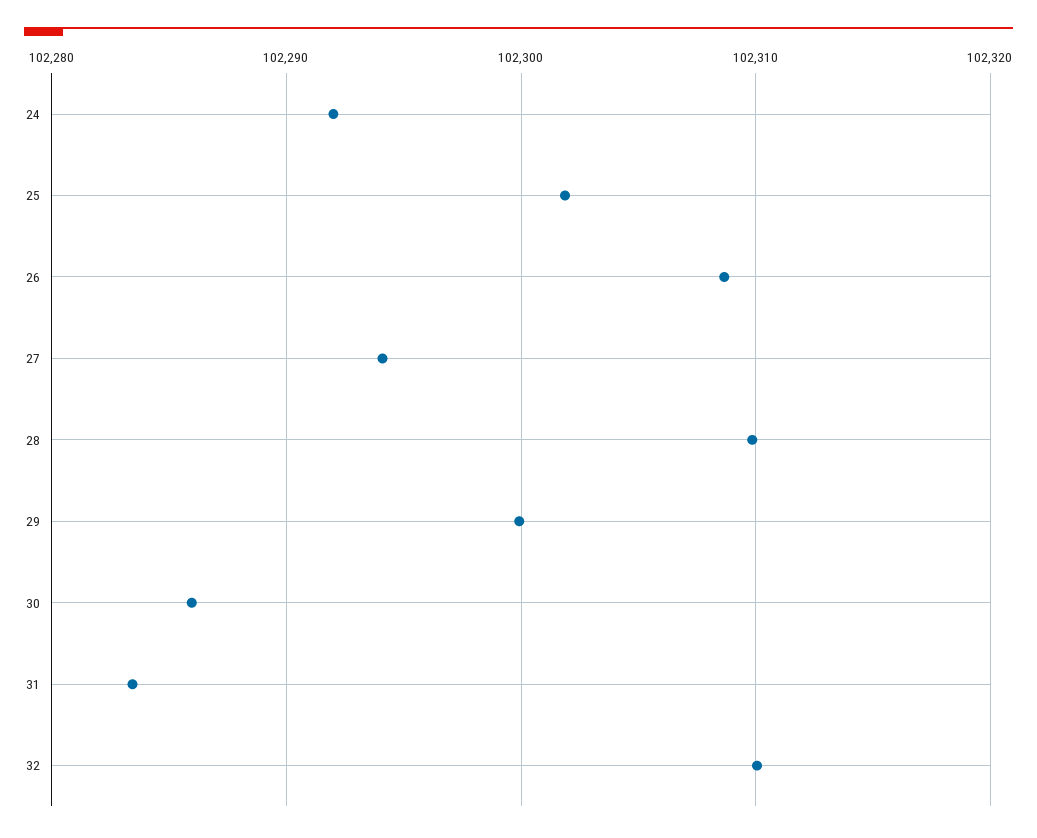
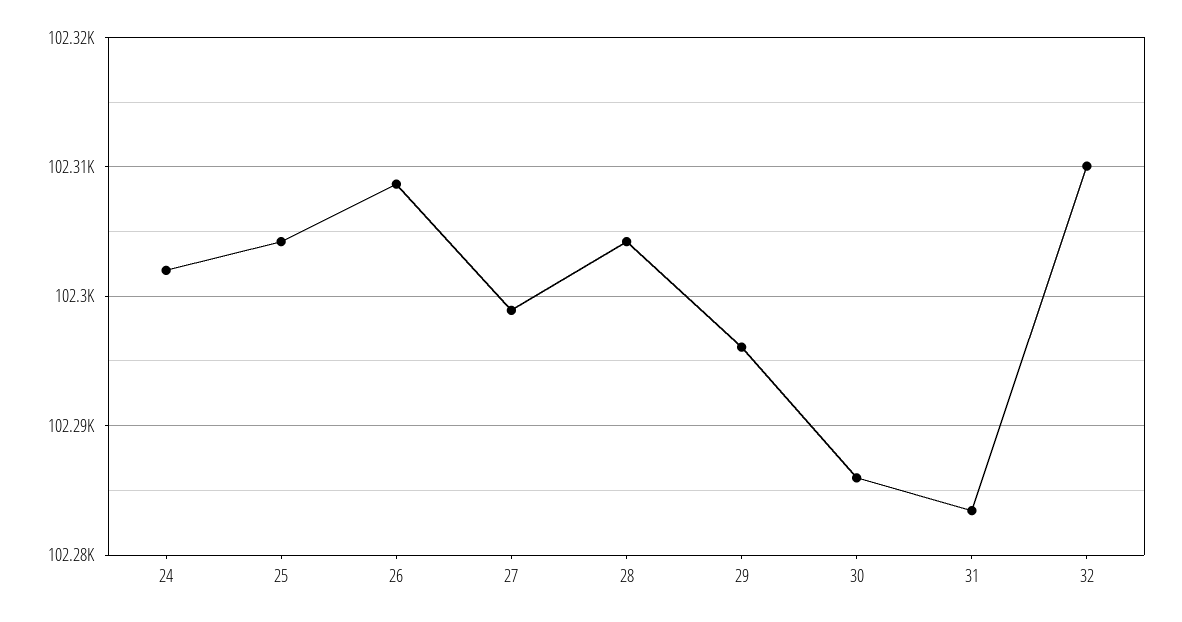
  {
-   "24": 102292,
+   "24": 102302,
-   "25": 102302,
+   "25": 102304,
    "26": 102309,
-   "27": 102294,
+   "27": 102299,
-   "28": 102310,
+   "28": 102304,
-   "29": 102300,
+   "29": 102296,
    "30": 102286,
    "31": 102283,
    "32": 102310
  }

